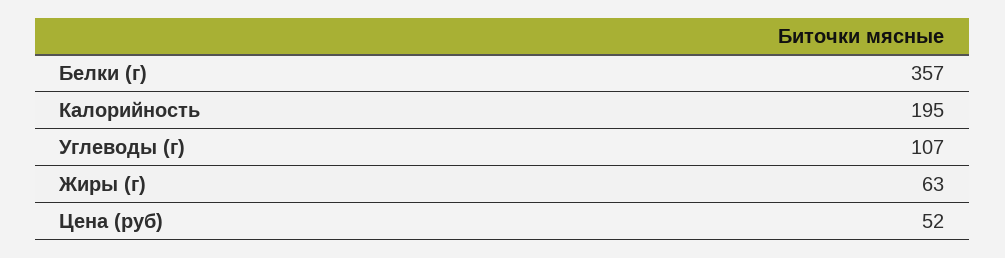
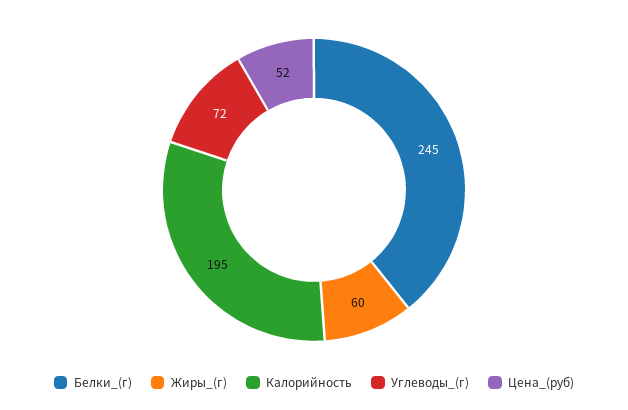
  {
-   "Белки (г)": 357,
+   "Белки (г)": 245,
    "Калорийность": 195,
-   "Углеводы (г)": 107,
+   "Углеводы (г)": 72,
-   "Жиры (г)": 63,
+   "Жиры (г)": 60,
    "Цена (руб)": 52
  }

